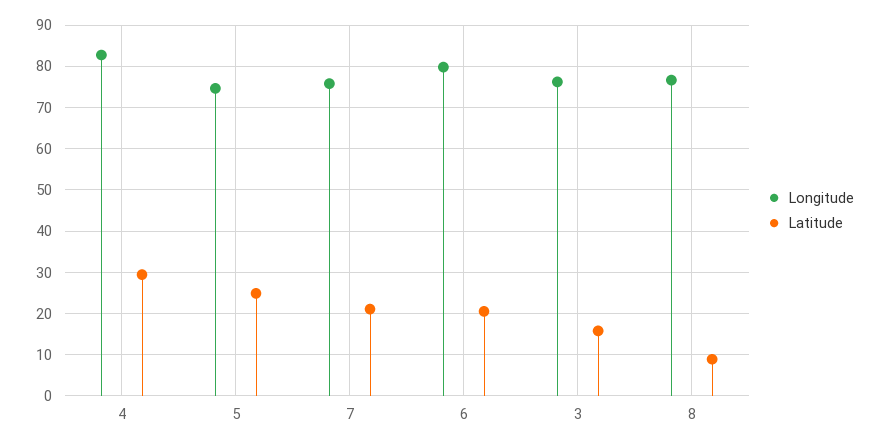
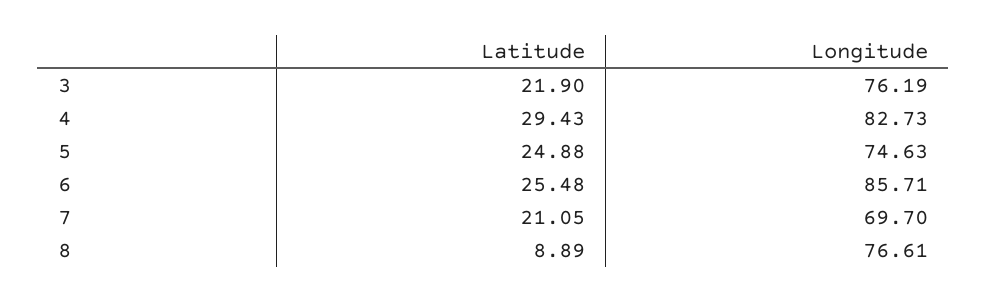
  {
    "Longitude": {
      "4": 82.73,
      "5": 74.63,
-     "7": 76,
+     "7": 69.7,
-     "6": 80,
+     "6": 85.71,
      "3": 76.19,
      "8": 76.61
    },
    "Latitude": {
      "4": 29.43,
      "5": 24.88,
      "7": 21.05,
-     "6": 20,
+     "6": 25.48,
-     "3": 16,
+     "3": 21.9,
      "8": 8.89
    }
  }

